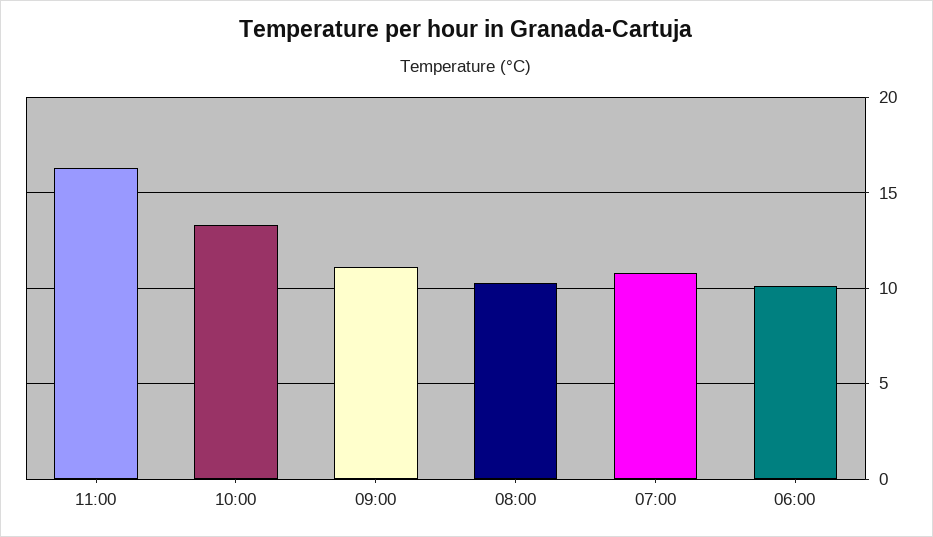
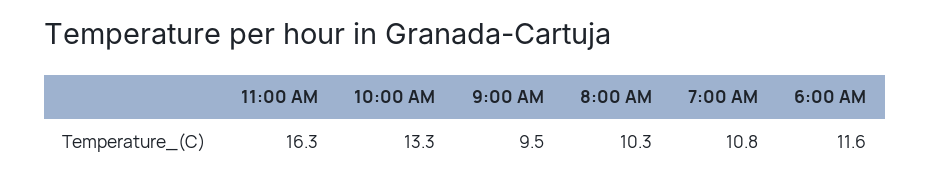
  {
    "11:00": 16.3,
    "10:00": 13.3,
-   "09:00": 11,
+   "09:00": 9.5,
    "08:00": 10.3,
    "07:00": 10.8,
-   "06:00": 10
+   "06:00": 11.6
  }

